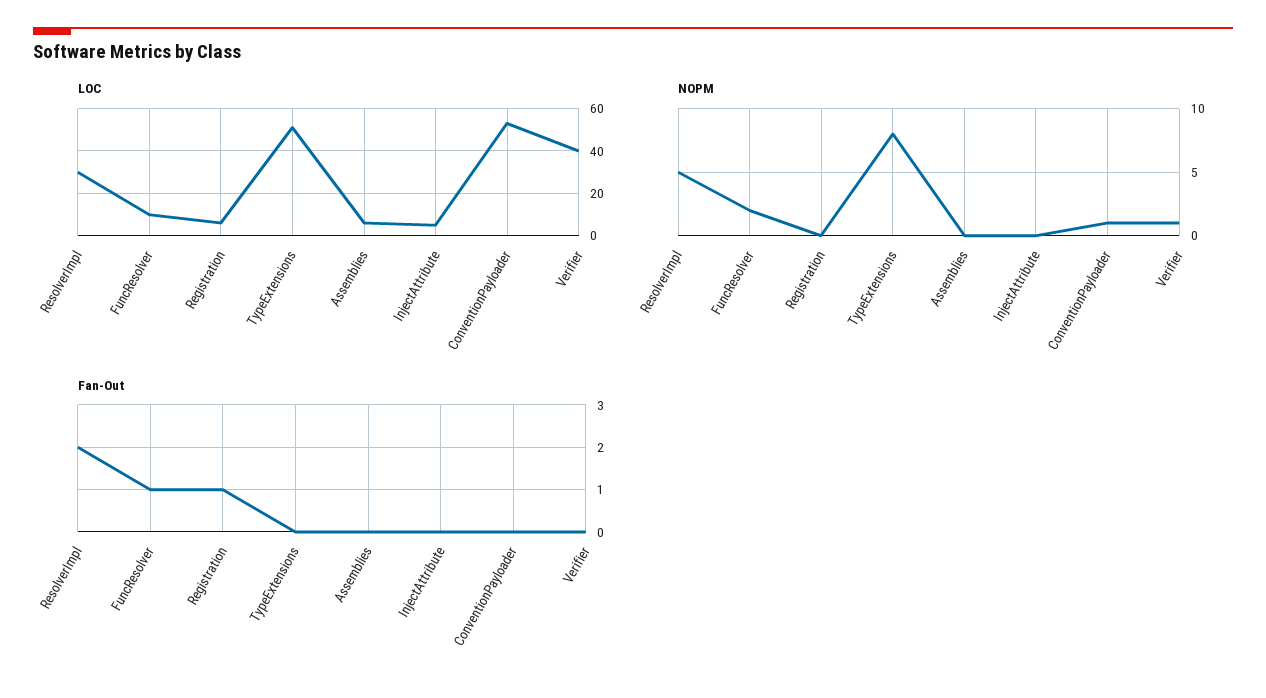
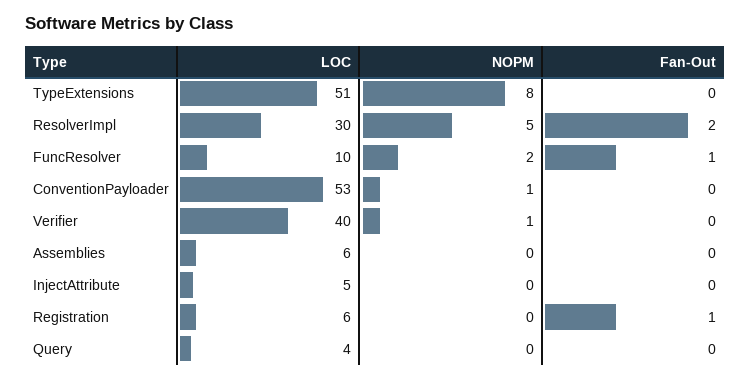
  {
    "LOC": {
      "ResolverImpl": 30,
      "FuncResolver": 10,
      "Registration": 6,
      "TypeExtensions": 51,
      "Assemblies": 6,
      "InjectAttribute": 5,
      "ConventionPayloader": 53,
-     "Verifier": 40
+     "Verifier": 40,
+     "Query": 4
    },
    "NOPM": {
      "ResolverImpl": 5,
      "FuncResolver": 2,
      "Registration": 0,
      "TypeExtensions": 8,
      "Assemblies": 0,
      "InjectAttribute": 0,
      "ConventionPayloader": 1,
-     "Verifier": 1
+     "Verifier": 1,
+     "Query": 0
    },
    "Fan-Out": {
      "ResolverImpl": 2,
      "FuncResolver": 1,
      "Registration": 1,
      "TypeExtensions": 0,
      "Assemblies": 0,
      "InjectAttribute": 0,
      "ConventionPayloader": 0,
-     "Verifier": 0
+     "Verifier": 0,
+     "Query": 0
    }
  }

